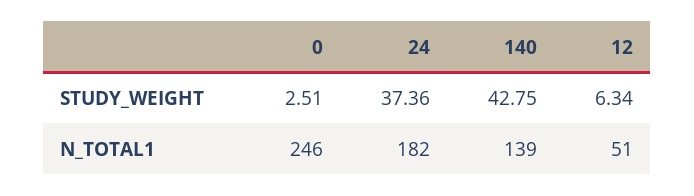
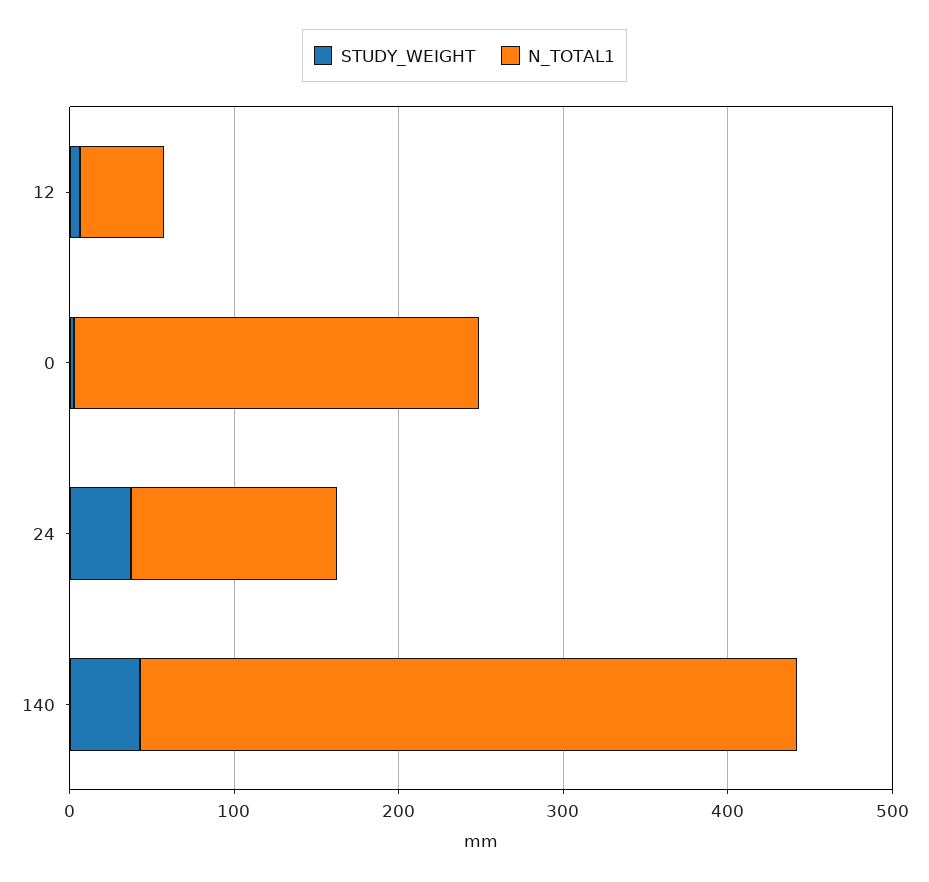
  {
    "STUDY_WEIGHT": {
      "0": 2.51,
      "24": 37.36,
      "140": 42.75,
      "12": 6.34
    },
    "N_TOTAL1": {
      "0": 246,
-     "24": 182,
+     "24": 120,
-     "140": 139,
+     "140": 400,
      "12": 51
    }
  }

